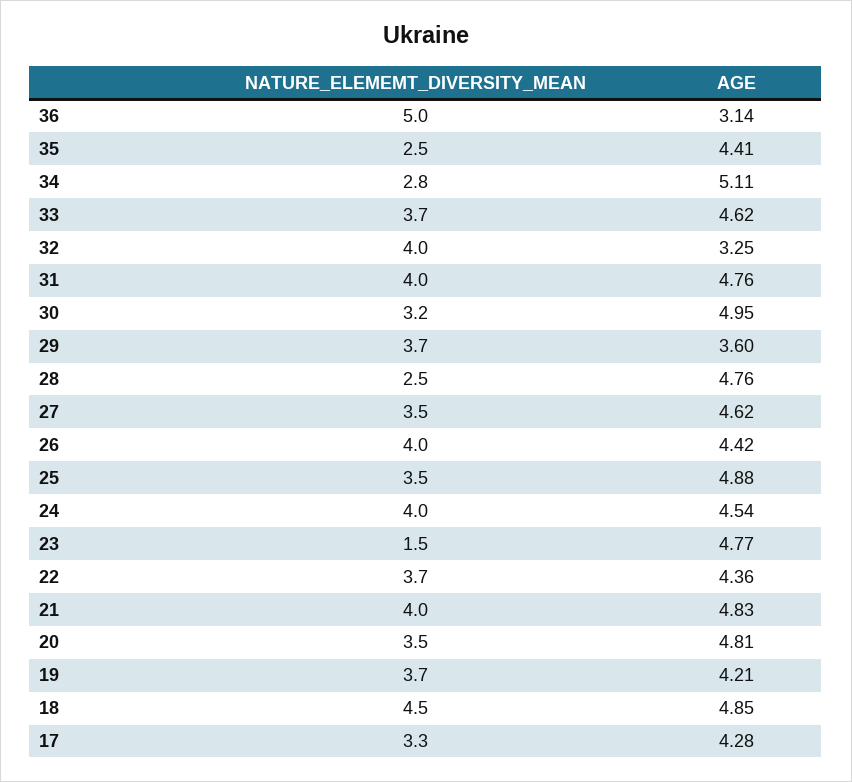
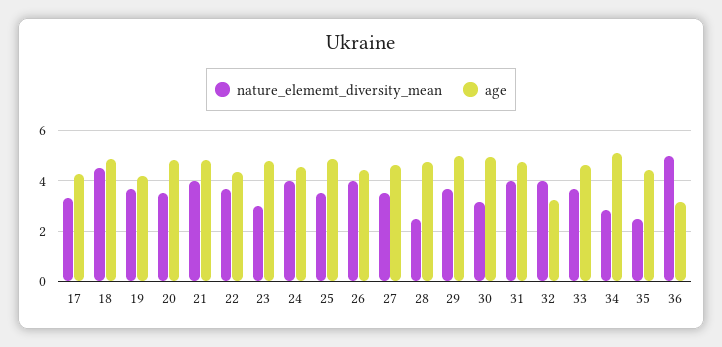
  {
    "NATURE_ELEMEMT_DIVERSITY_MEAN": {
      "36": 5,
      "35": 2.5,
      "34": 2.8,
      "33": 3.7,
      "32": 4,
      "31": 4,
      "30": 3.2,
      "29": 3.7,
      "28": 2.5,
      "27": 3.5,
      "26": 4,
      "25": 3.5,
      "24": 4,
-     "23": 1.5,
+     "23": 3,
      "22": 3.7,
      "21": 4,
      "20": 3.5,
      "19": 3.7,
      "18": 4.5,
      "17": 3.3
    },
    "AGE": {
      "36": 3.14,
      "35": 4.41,
      "34": 5.11,
      "33": 4.62,
      "32": 3.25,
      "31": 4.76,
      "30": 4.95,
-     "29": 3.6,
+     "29": 5,
      "28": 4.76,
      "27": 4.62,
      "26": 4.42,
      "25": 4.88,
      "24": 4.54,
      "23": 4.77,
      "22": 4.36,
      "21": 4.83,
      "20": 4.81,
      "19": 4.21,
      "18": 4.85,
      "17": 4.28
    }
  }

